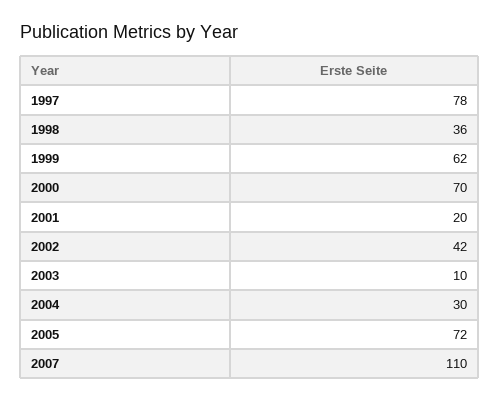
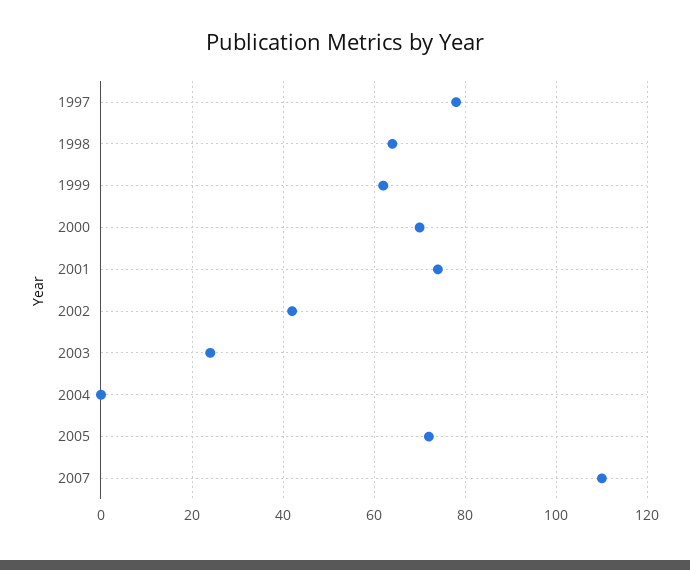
  {
    "1997": 78,
-   "1998": 36,
+   "1998": 65,
    "1999": 62,
    "2000": 70,
-   "2001": 20,
+   "2001": 75,
    "2002": 42,
-   "2003": 10,
+   "2003": 25,
-   "2004": 30,
+   "2004": 0,
    "2005": 72,
    "2007": 110
  }

